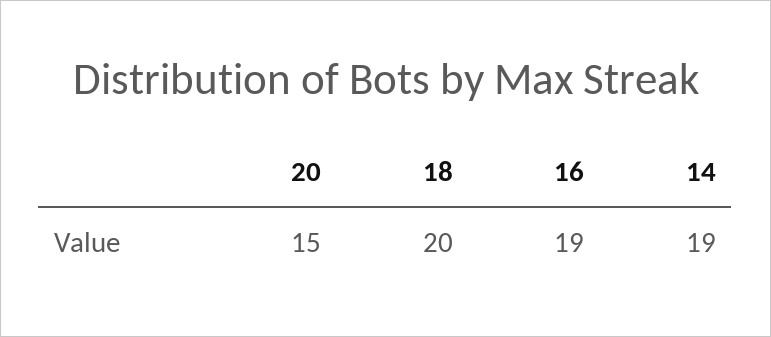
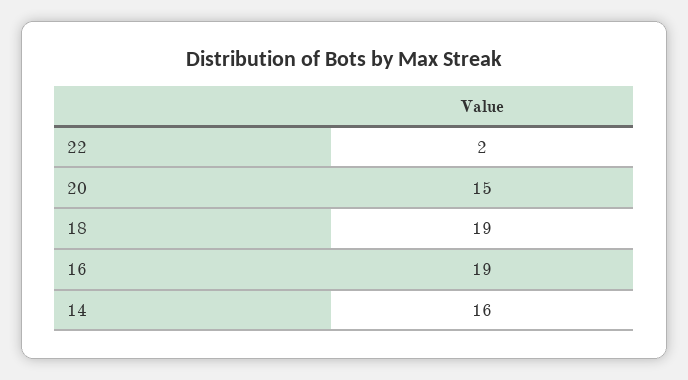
  {
    "20": 15,
-   "18": 20,
+   "18": 19,
    "16": 19,
-   "14": 19
+   "14": 16,
+   "22": 2
  }

